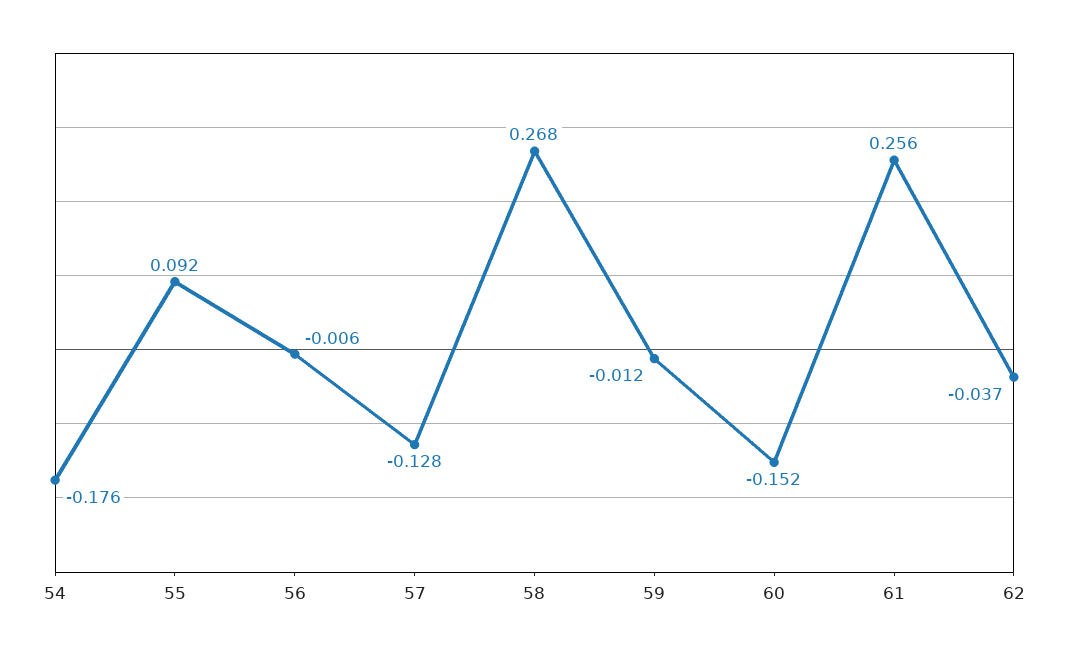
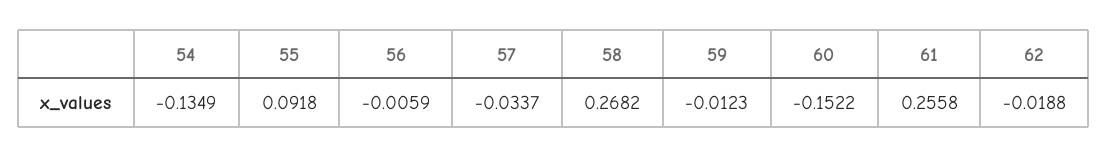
  {
-   "54": -0.176,
+   "54": -0.1349,
    "55": 0.0918,
    "56": -0.0059,
-   "57": -0.128,
+   "57": -0.0337,
    "58": 0.2682,
    "59": -0.0123,
    "60": -0.1522,
    "61": 0.2558,
-   "62": -0.037
+   "62": -0.0188
  }

